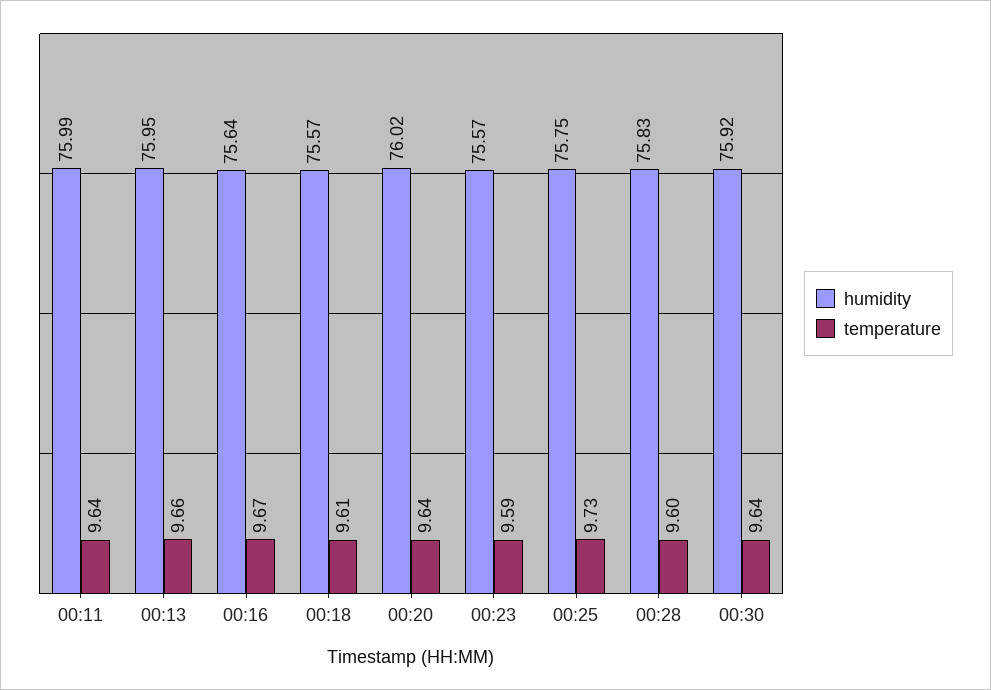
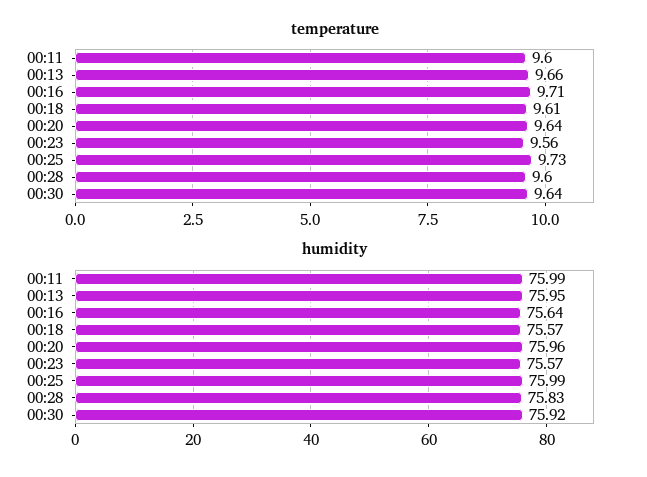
  {
    "humidity": {
      "00:11": 75.99,
      "00:13": 75.95,
      "00:16": 75.64,
      "00:18": 75.57,
-     "00:20": 76.02,
+     "00:20": 75.96,
      "00:23": 75.57,
-     "00:25": 75.75,
+     "00:25": 75.99,
      "00:28": 75.83,
      "00:30": 75.92
    },
    "temperature": {
-     "00:11": 9.64,
+     "00:11": 9.6,
      "00:13": 9.66,
-     "00:16": 9.67,
+     "00:16": 9.71,
      "00:18": 9.61,
      "00:20": 9.64,
-     "00:23": 9.59,
+     "00:23": 9.56,
      "00:25": 9.73,
      "00:28": 9.6,
      "00:30": 9.64
    }
  }

